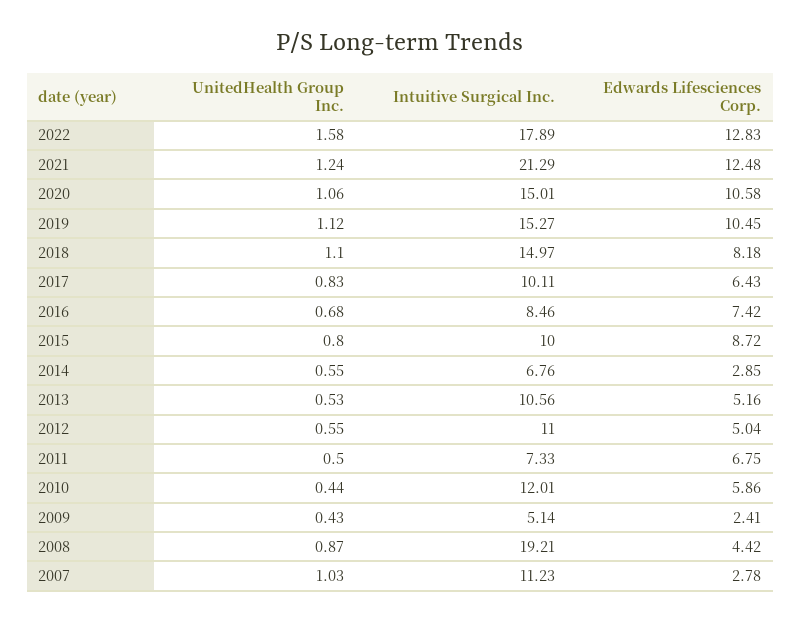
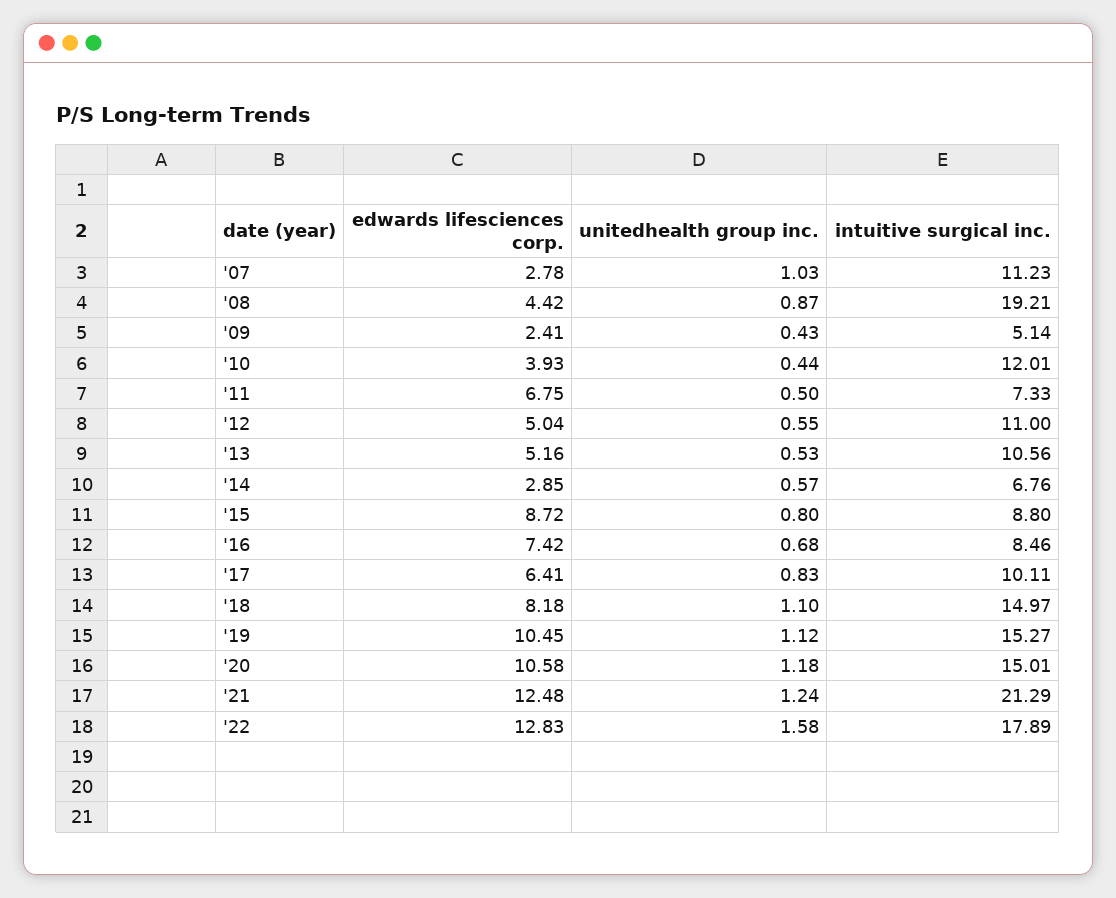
  {
    "UnitedHealth Group Inc.": {
      "2022": 1.58,
      "2021": 1.24,
-     "2020": 1.06,
+     "2020": 1.18,
      "2019": 1.12,
      "2018": 1.1,
      "2017": 0.83,
      "2016": 0.68,
      "2015": 0.8,
-     "2014": 0.55,
+     "2014": 0.57,
      "2013": 0.53,
      "2012": 0.55,
      "2011": 0.5,
      "2010": 0.44,
      "2009": 0.43,
      "2008": 0.87,
      "2007": 1.03
    },
    "Intuitive Surgical Inc.": {
      "2022": 17.89,
      "2021": 21.29,
      "2020": 15.01,
      "2019": 15.27,
      "2018": 14.97,
      "2017": 10.11,
      "2016": 8.46,
-     "2015": 10,
+     "2015": 8.8,
      "2014": 6.76,
      "2013": 10.56,
      "2012": 11,
      "2011": 7.33,
      "2010": 12.01,
      "2009": 5.14,
      "2008": 19.21,
      "2007": 11.23
    },
    "Edwards Lifesciences Corp.": {
      "2022": 12.83,
      "2021": 12.48,
      "2020": 10.58,
      "2019": 10.45,
      "2018": 8.18,
-     "2017": 6.43,
+     "2017": 6.41,
      "2016": 7.42,
      "2015": 8.72,
      "2014": 2.85,
      "2013": 5.16,
      "2012": 5.04,
      "2011": 6.75,
-     "2010": 5.86,
+     "2010": 3.93,
      "2009": 2.41,
      "2008": 4.42,
      "2007": 2.78
    }
  }

